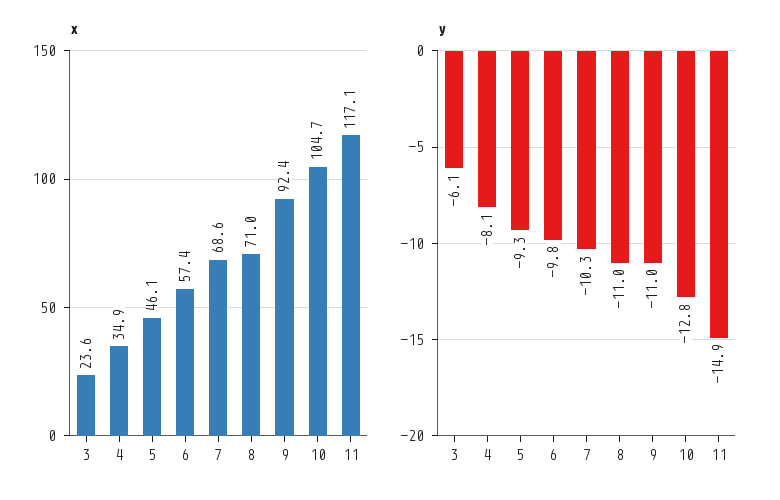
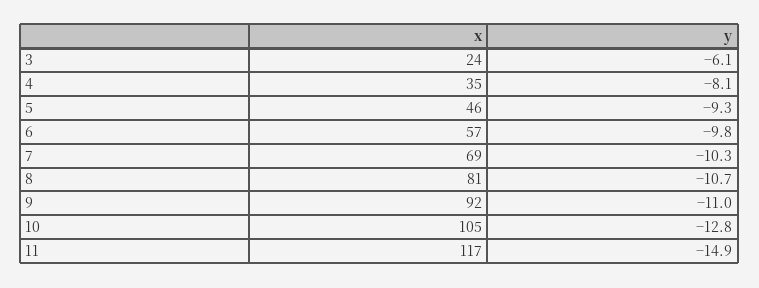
  {
    "x": {
      "3": 23.6,
      "4": 34.9,
      "5": 46.1,
      "6": 57.4,
      "7": 68.6,
-     "8": 71,
+     "8": 81,
      "9": 92.4,
      "10": 104.7,
      "11": 117.1
    },
    "y": {
      "3": -6.1,
      "4": -8.1,
      "5": -9.3,
      "6": -9.8,
      "7": -10.3,
-     "8": -11,
+     "8": -10.7,
      "9": -11,
      "10": -12.8,
      "11": -14.9
    }
  }

